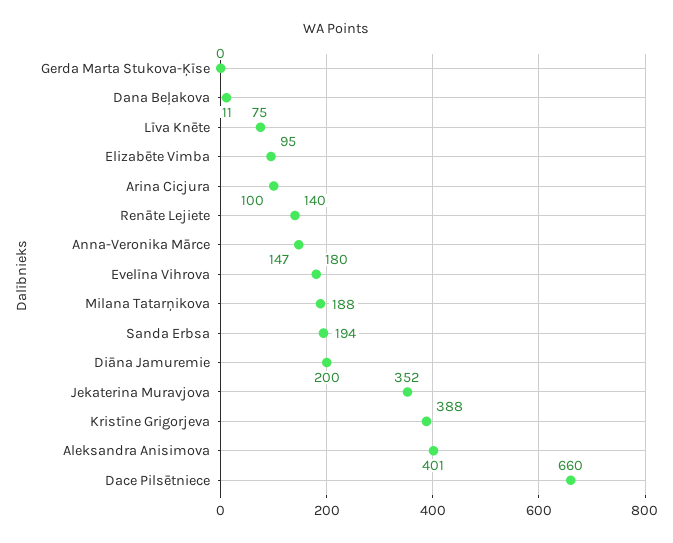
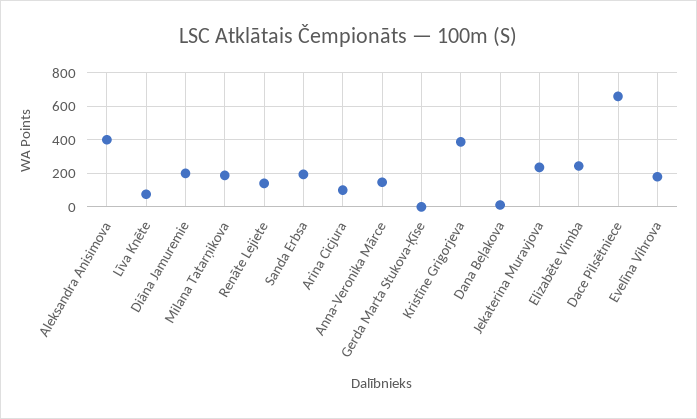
  {
    "Gerda Marta Stukova-Ķīse": 0,
    "Dana Beļakova": 11,
    "Līva Knēte": 75,
-   "Elizabēte Vimba": 95,
+   "Elizabēte Vimba": 250,
    "Arina Cicjura": 100,
    "Renāte Lejiete": 140,
    "Anna-Veronika Mārce": 147,
    "Evelīna Vihrova": 180,
    "Milana Tatarņikova": 188,
    "Sanda Erbsa": 194,
    "Diāna Jamuremie": 200,
-   "Jekaterina Muravjova": 352,
+   "Jekaterina Muravjova": 250,
    "Kristīne Grigorjeva": 388,
    "Aleksandra Anisimova": 401,
    "Dace Pilsētniece": 660
  }

